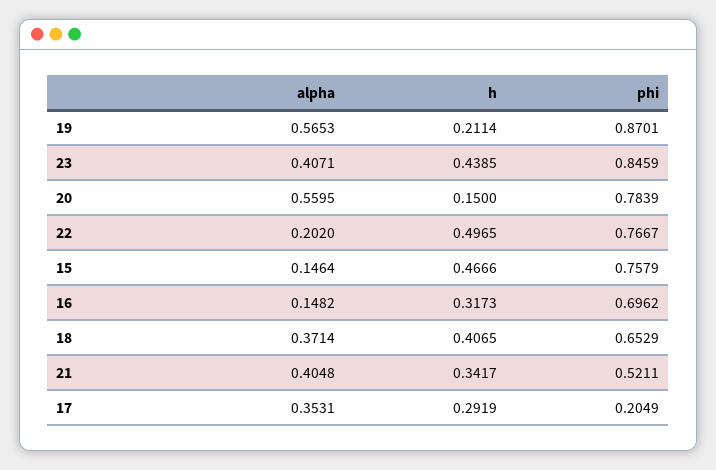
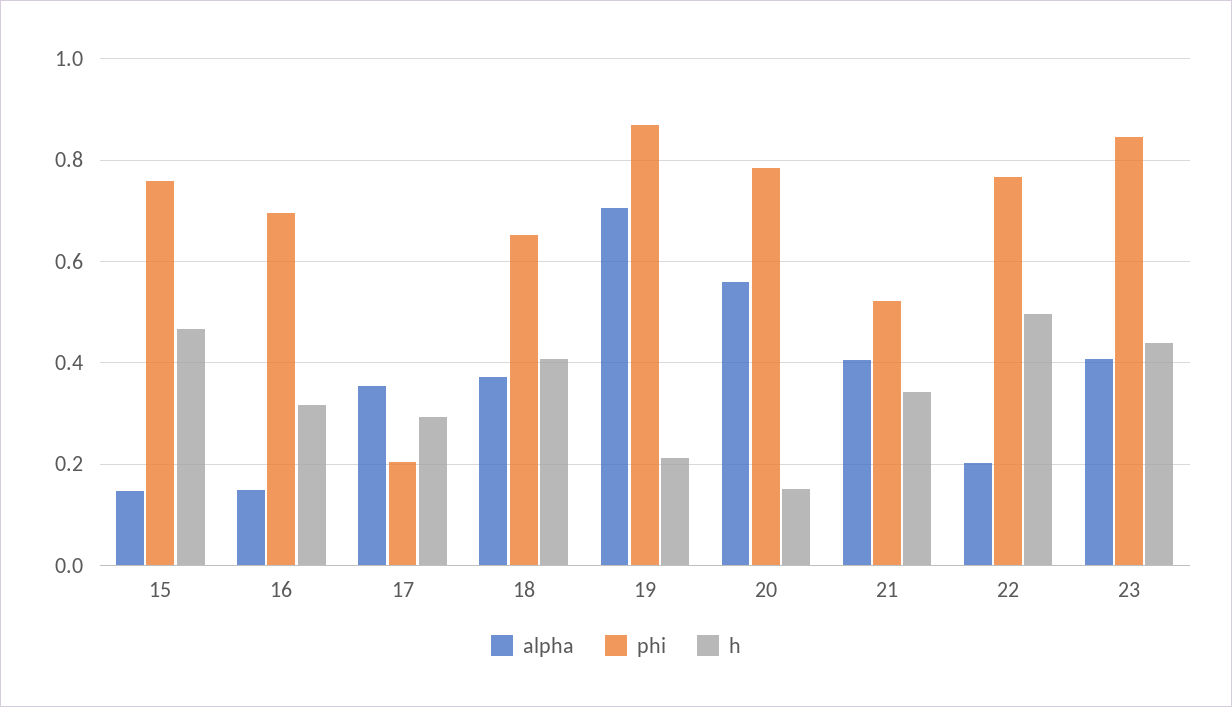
  {
    "alpha": {
-     "19": 0.5653,
+     "19": 0.7,
      "23": 0.4071,
      "20": 0.5595,
      "22": 0.202,
      "15": 0.1464,
      "16": 0.1482,
      "18": 0.3714,
      "21": 0.4048,
      "17": 0.3531
    },
    "h": {
      "19": 0.2114,
      "23": 0.4385,
      "20": 0.15,
      "22": 0.4965,
      "15": 0.4666,
      "16": 0.3173,
      "18": 0.4065,
      "21": 0.3417,
      "17": 0.2919
    },
    "phi": {
      "19": 0.8701,
      "23": 0.8459,
      "20": 0.7839,
      "22": 0.7667,
      "15": 0.7579,
      "16": 0.6962,
      "18": 0.6529,
      "21": 0.5211,
      "17": 0.2049
    }
  }

